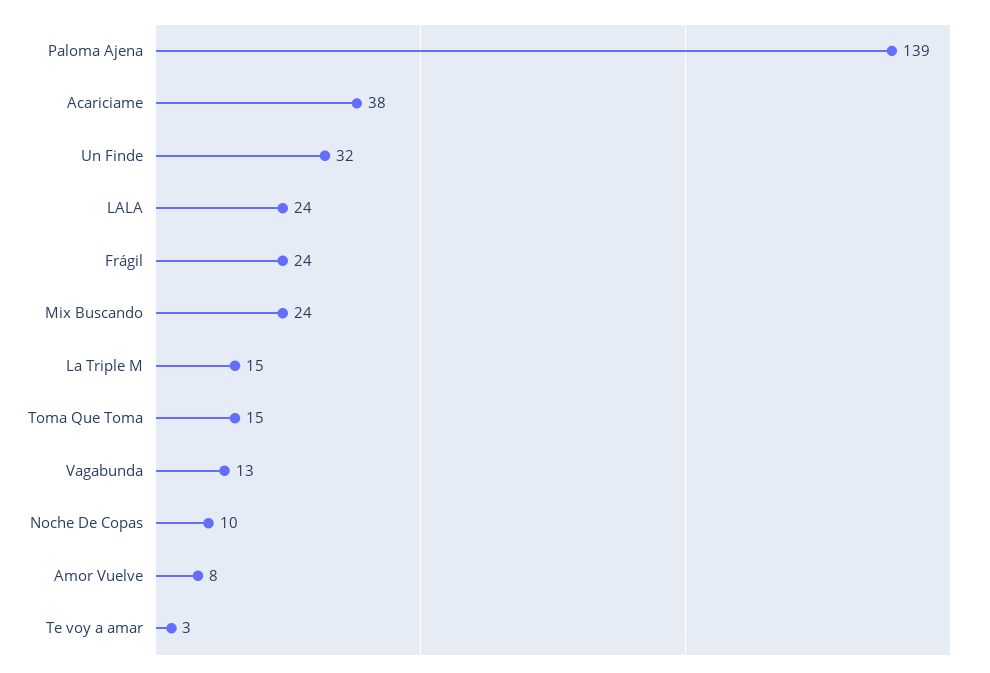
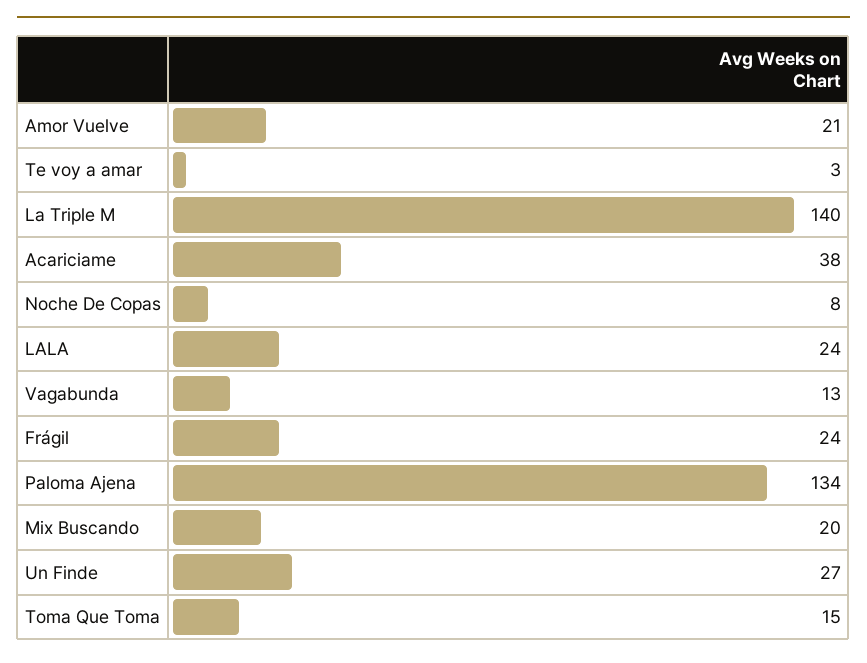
  {
-   "Paloma Ajena": 139,
+   "Paloma Ajena": 134,
    "Acariciame": 38,
-   "Un Finde": 32,
+   "Un Finde": 27,
    "LALA": 24,
    "Frágil": 24,
-   "Mix Buscando": 24,
+   "Mix Buscando": 20,
-   "La Triple M": 15,
+   "La Triple M": 140,
    "Toma Que Toma": 15,
    "Vagabunda": 13,
-   "Noche De Copas": 10,
+   "Noche De Copas": 8,
-   "Amor Vuelve": 8,
+   "Amor Vuelve": 21,
    "Te voy a amar": 3
  }

